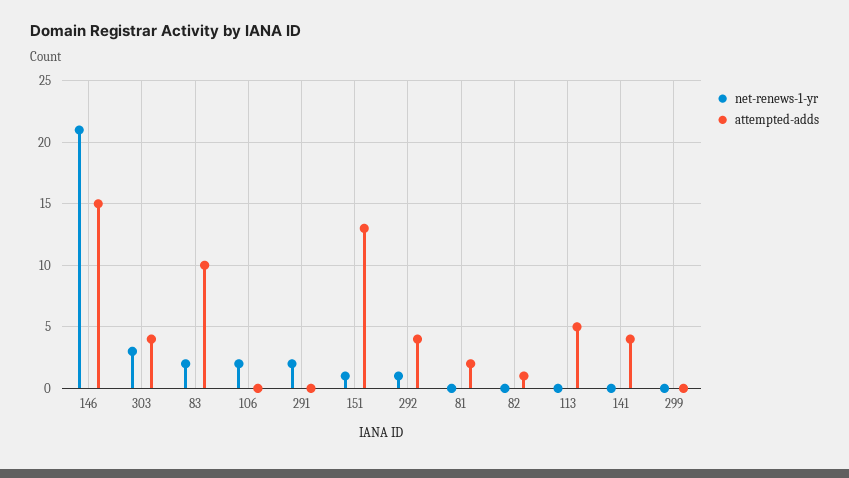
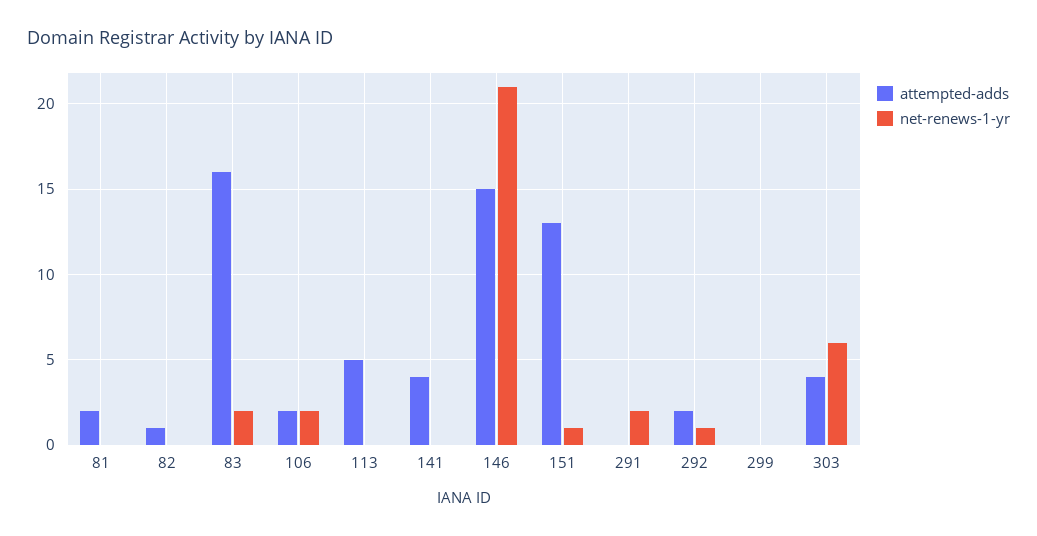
  {
    "net-renews-1-yr": {
      "146": 21,
-     "303": 3,
+     "303": 6,
      "83": 2,
      "106": 2,
      "291": 2,
      "151": 1,
      "292": 1,
      "81": 0,
      "82": 0,
      "113": 0,
      "141": 0,
      "299": 0
    },
    "attempted-adds": {
      "146": 15,
      "303": 4,
-     "83": 10,
+     "83": 16,
-     "106": 0,
+     "106": 2,
      "291": 0,
      "151": 13,
-     "292": 4,
+     "292": 2,
      "81": 2,
      "82": 1,
      "113": 5,
      "141": 4,
      "299": 0
    }
  }

